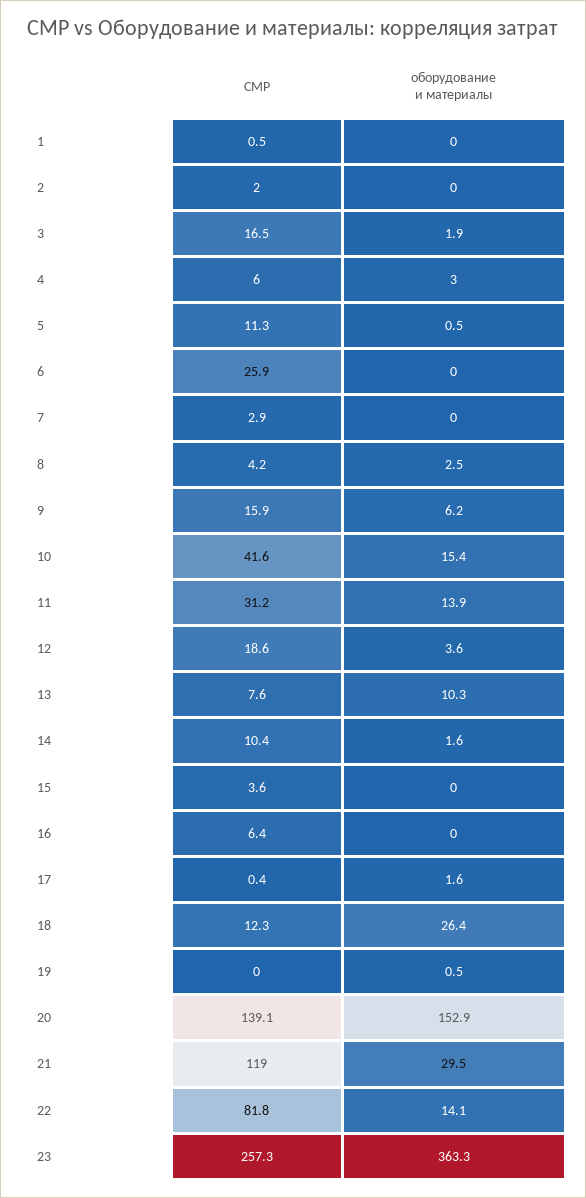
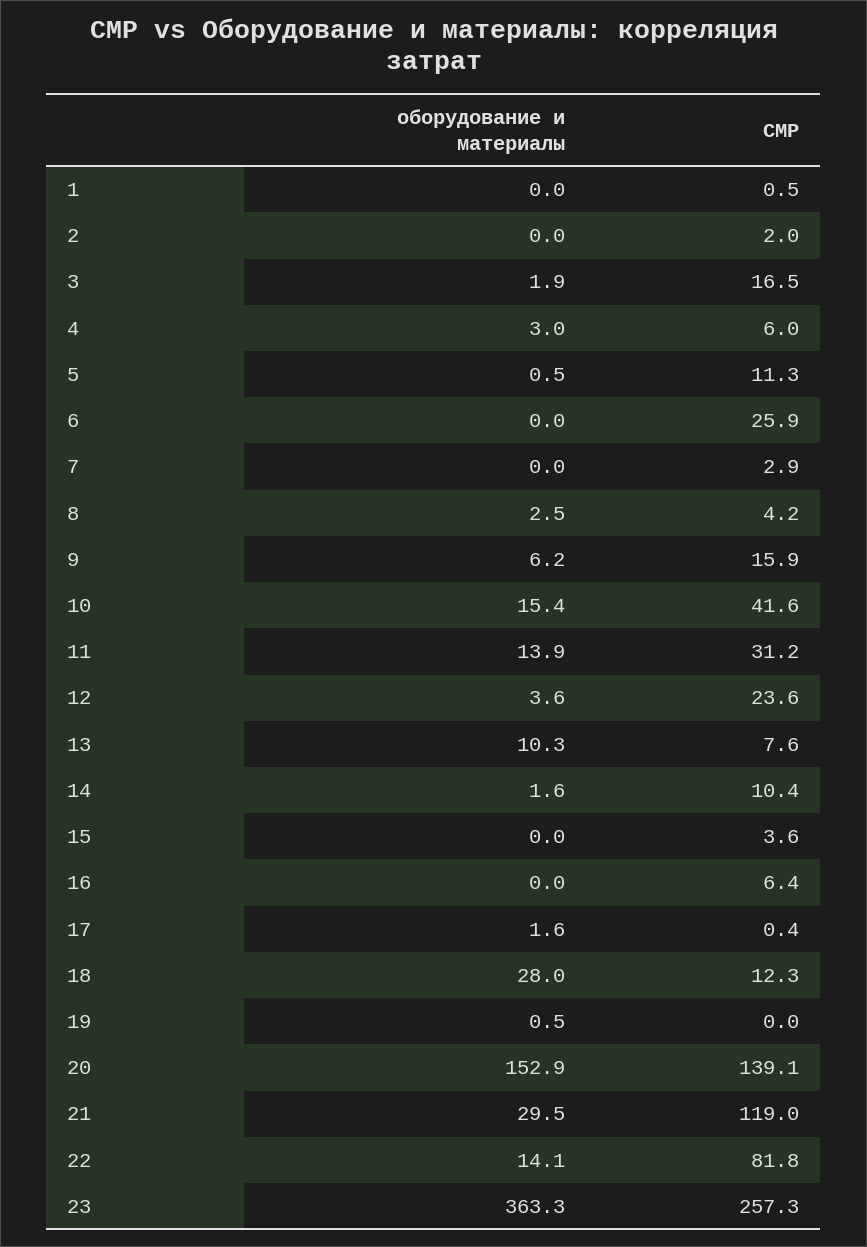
  {
    "СМР": {
      "1": 0.5,
      "2": 2,
      "3": 16.5,
      "4": 6,
      "5": 11.3,
      "6": 25.9,
      "7": 2.9,
      "8": 4.2,
      "9": 15.9,
      "10": 41.6,
      "11": 31.2,
-     "12": 18.6,
+     "12": 23.6,
      "13": 7.6,
      "14": 10.4,
      "15": 3.6,
      "16": 6.4,
      "17": 0.4,
      "18": 12.3,
      "19": 0,
      "20": 139.1,
      "21": 119,
      "22": 81.8,
      "23": 257.3
    },
    "оборудование и материалы": {
      "1": 0,
      "2": 0,
      "3": 1.9,
      "4": 3,
      "5": 0.5,
      "6": 0,
      "7": 0,
      "8": 2.5,
      "9": 6.2,
      "10": 15.4,
      "11": 13.9,
      "12": 3.6,
      "13": 10.3,
      "14": 1.6,
      "15": 0,
      "16": 0,
      "17": 1.6,
-     "18": 26.4,
+     "18": 28,
      "19": 0.5,
      "20": 152.9,
      "21": 29.5,
      "22": 14.1,
      "23": 363.3
    }
  }

